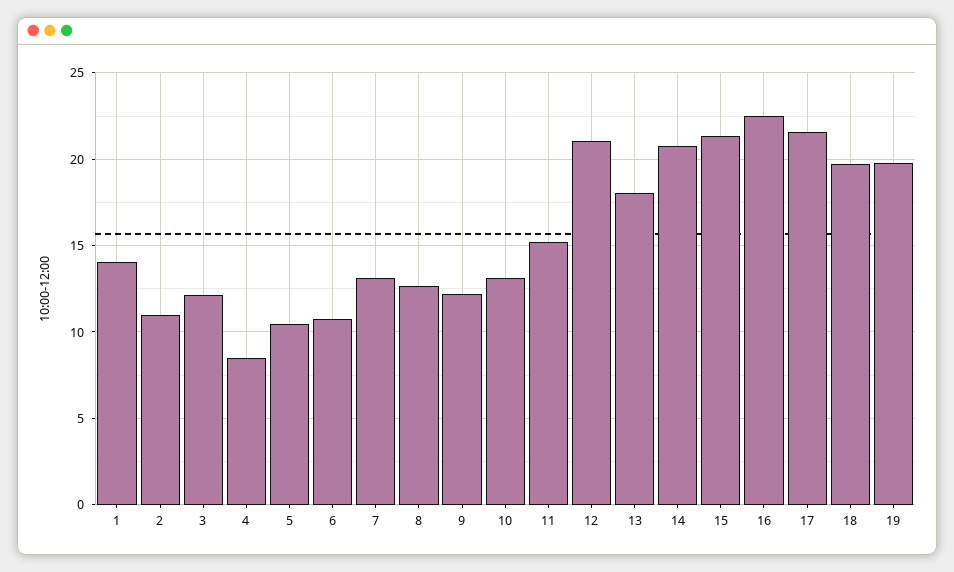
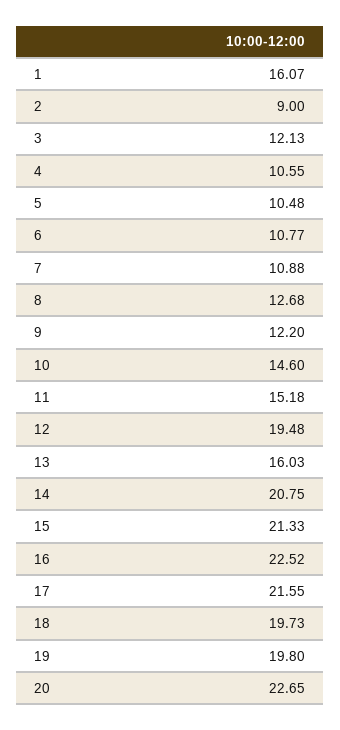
  {
-   "1": 14,
+   "1": 16.07,
-   "2": 11,
+   "2": 9,
    "3": 12.13,
-   "4": 8.5,
+   "4": 10.55,
    "5": 10.48,
    "6": 10.77,
-   "7": 13,
+   "7": 10.88,
    "8": 12.68,
    "9": 12.2,
-   "10": 13,
+   "10": 14.6,
    "11": 15.18,
-   "12": 21,
+   "12": 19.48,
-   "13": 18,
+   "13": 16.03,
    "14": 20.75,
    "15": 21.33,
    "16": 22.52,
    "17": 21.55,
    "18": 19.73,
-   "19": 19.8
+   "19": 19.8,
+   "20": 22.65
  }

